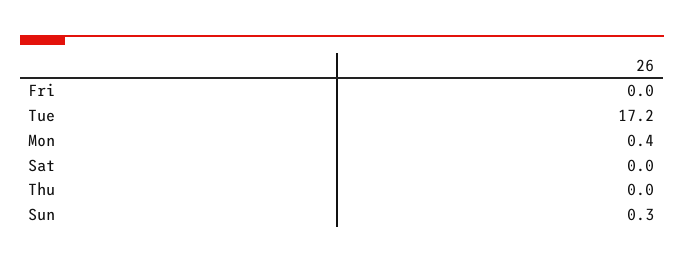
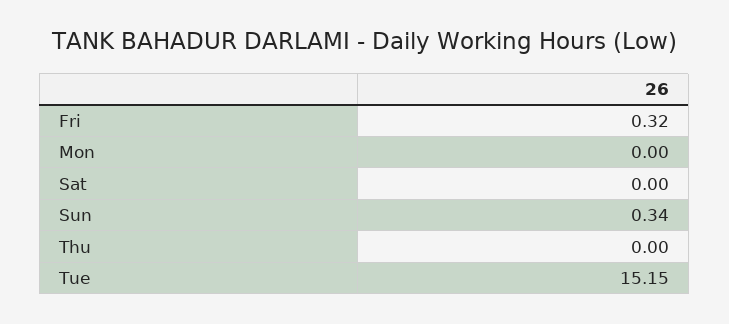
  {
-   "Fri": 0,
+   "Fri": 0.32,
-   "Tue": 17.2,
+   "Tue": 15.15,
-   "Mon": 0.4,
+   "Mon": 0,
    "Sat": 0,
    "Thu": 0,
    "Sun": 0.34
  }

